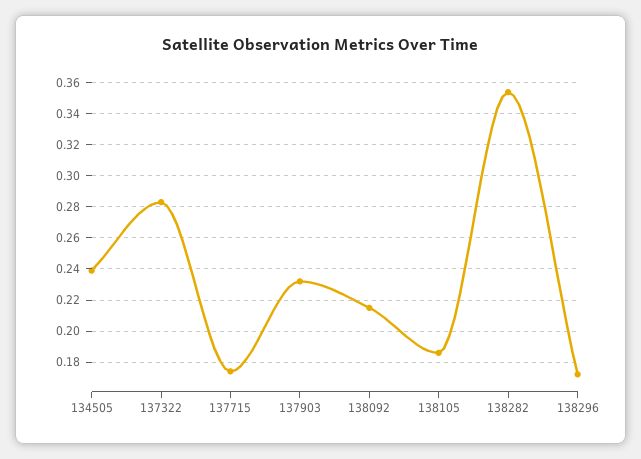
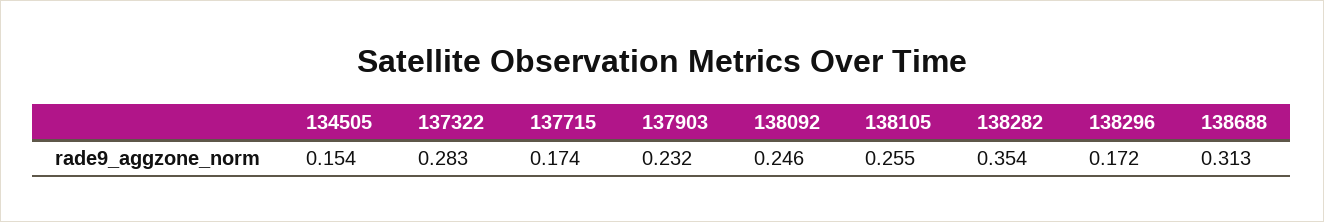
  {
-   "134505": 0.24,
+   "134505": 0.154,
    "137322": 0.283,
    "137715": 0.174,
    "137903": 0.232,
-   "138092": 0.215,
+   "138092": 0.246,
-   "138105": 0.185,
+   "138105": 0.255,
    "138282": 0.354,
-   "138296": 0.172
+   "138296": 0.172,
+   "138688": 0.313
  }

